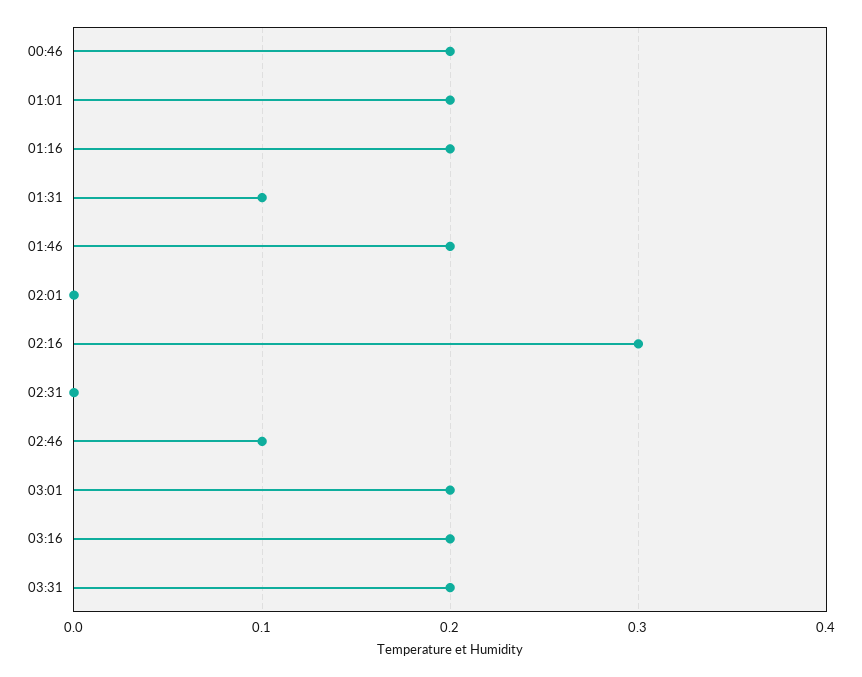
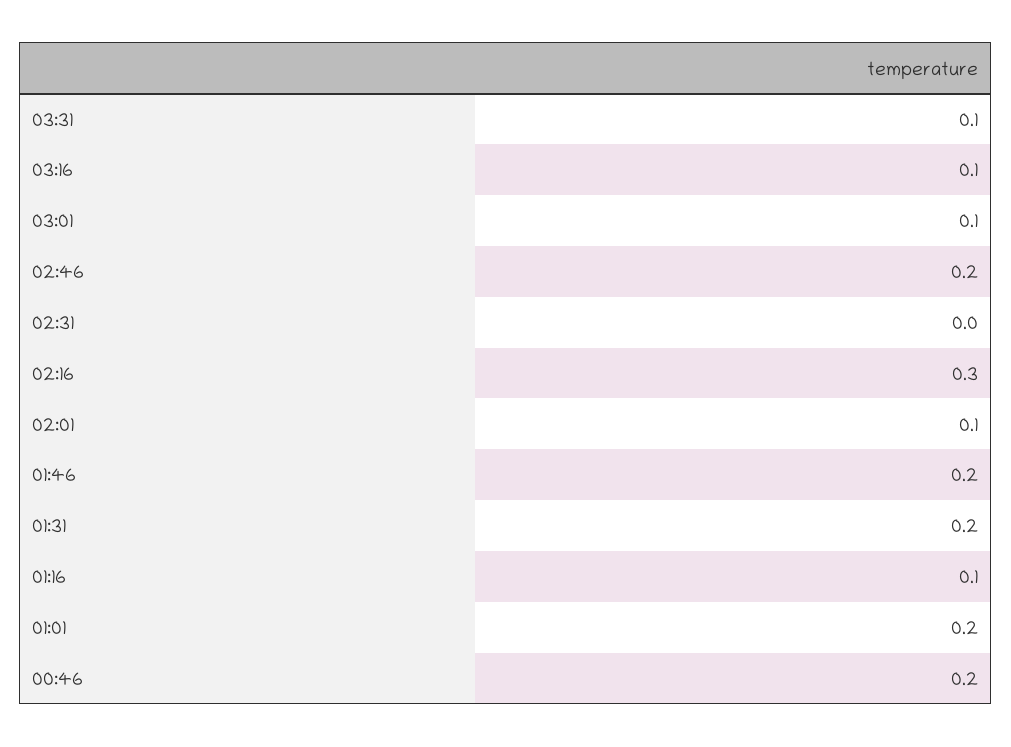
  {
    "00:46": 0.2,
    "01:01": 0.2,
-   "01:16": 0.2,
+   "01:16": 0.1,
-   "01:31": 0.1,
+   "01:31": 0.2,
    "01:46": 0.2,
-   "02:01": 0,
+   "02:01": 0.1,
    "02:16": 0.3,
    "02:31": 0,
-   "02:46": 0.1,
+   "02:46": 0.2,
-   "03:01": 0.2,
+   "03:01": 0.1,
-   "03:16": 0.2,
+   "03:16": 0.1,
-   "03:31": 0.2
+   "03:31": 0.1
  }

